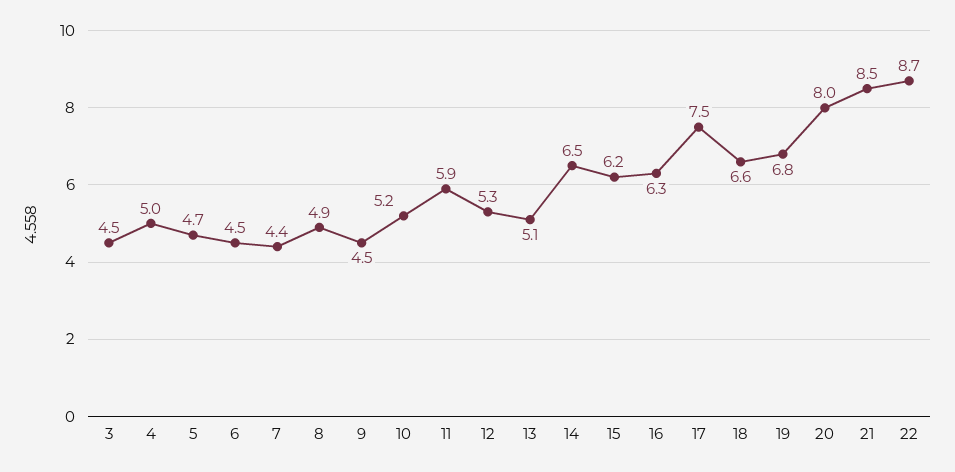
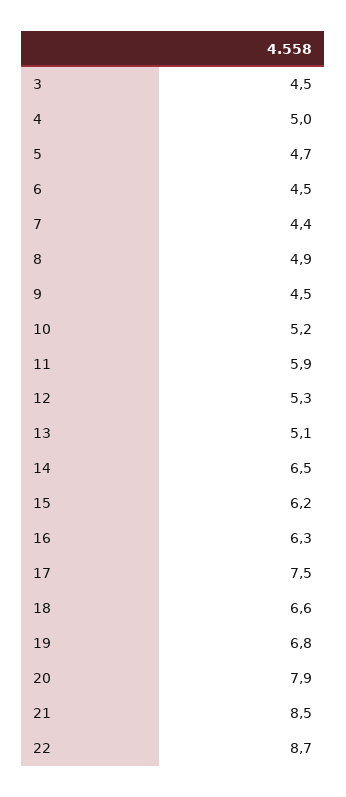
  {
    "3": 4.5,
    "4": 5,
    "5": 4.7,
    "6": 4.5,
    "7": 4.4,
    "8": 4.9,
    "9": 4.5,
    "10": 5.2,
    "11": 5.9,
    "12": 5.3,
    "13": 5.1,
    "14": 6.5,
    "15": 6.2,
    "16": 6.3,
    "17": 7.5,
    "18": 6.6,
    "19": 6.8,
-   "20": 8,
+   "20": 7.9,
    "21": 8.5,
    "22": 8.7
  }

